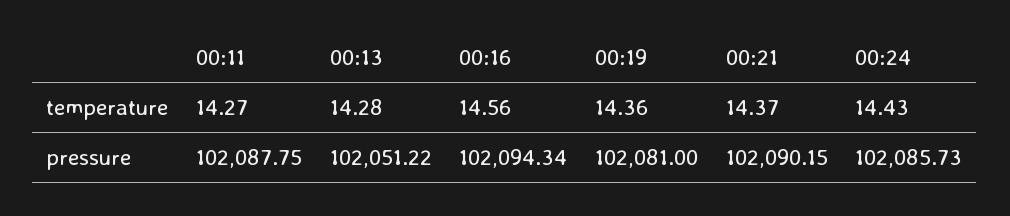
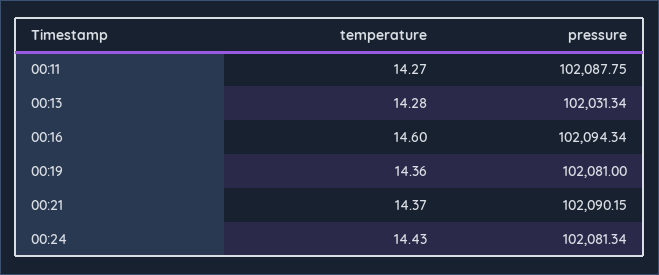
  {
    "00:11": {
      "temperature": 14.27,
      "pressure": 102087.75
    },
    "00:13": {
      "temperature": 14.28,
-     "pressure": 102051.22
+     "pressure": 102031.34
    },
    "00:16": {
-     "temperature": 14.56,
+     "temperature": 14.6,
      "pressure": 102094.34
    },
    "00:19": {
      "temperature": 14.36,
      "pressure": 102081
    },
    "00:21": {
      "temperature": 14.37,
      "pressure": 102090.15
    },
    "00:24": {
      "temperature": 14.43,
-     "pressure": 102085.73
+     "pressure": 102081.34
    }
  }

